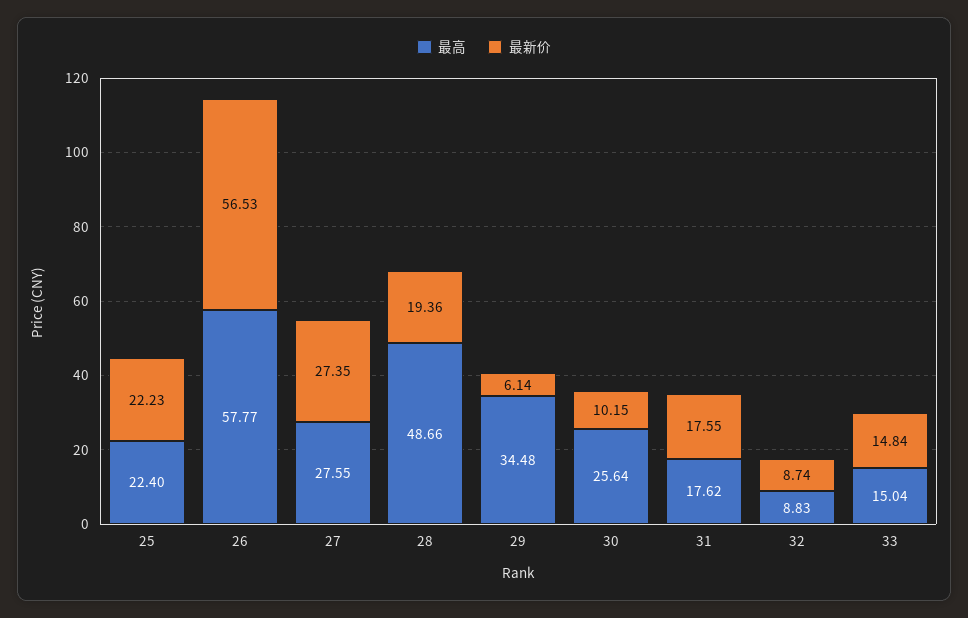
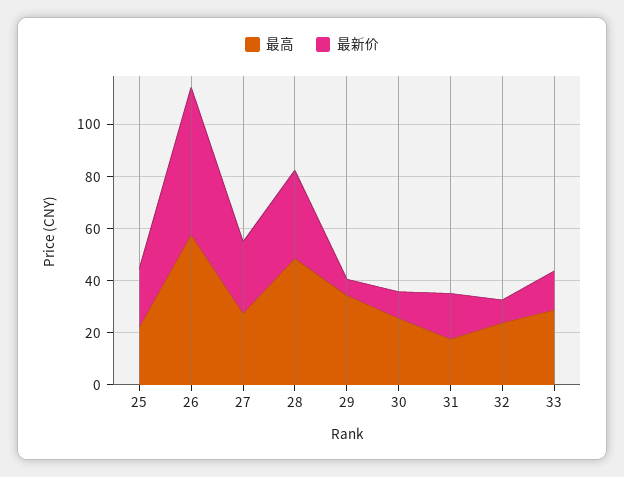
  {
    "最高": {
      "25": 22.4,
      "26": 57.77,
      "27": 27.55,
      "28": 48.66,
      "29": 34.48,
      "30": 25.64,
      "31": 17.62,
-     "32": 8.83,
+     "32": 25,
-     "33": 15.04
+     "33": 30
    },
    "最新价": {
      "25": 22.23,
      "26": 56.53,
      "27": 27.35,
-     "28": 19.36,
+     "28": 35,
      "29": 6.14,
      "30": 10.15,
      "31": 17.55,
      "32": 8.74,
      "33": 14.84
    }
  }

